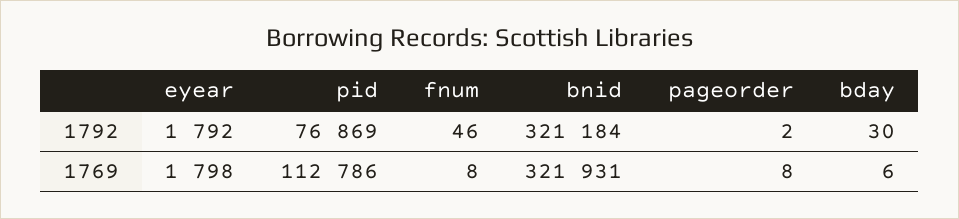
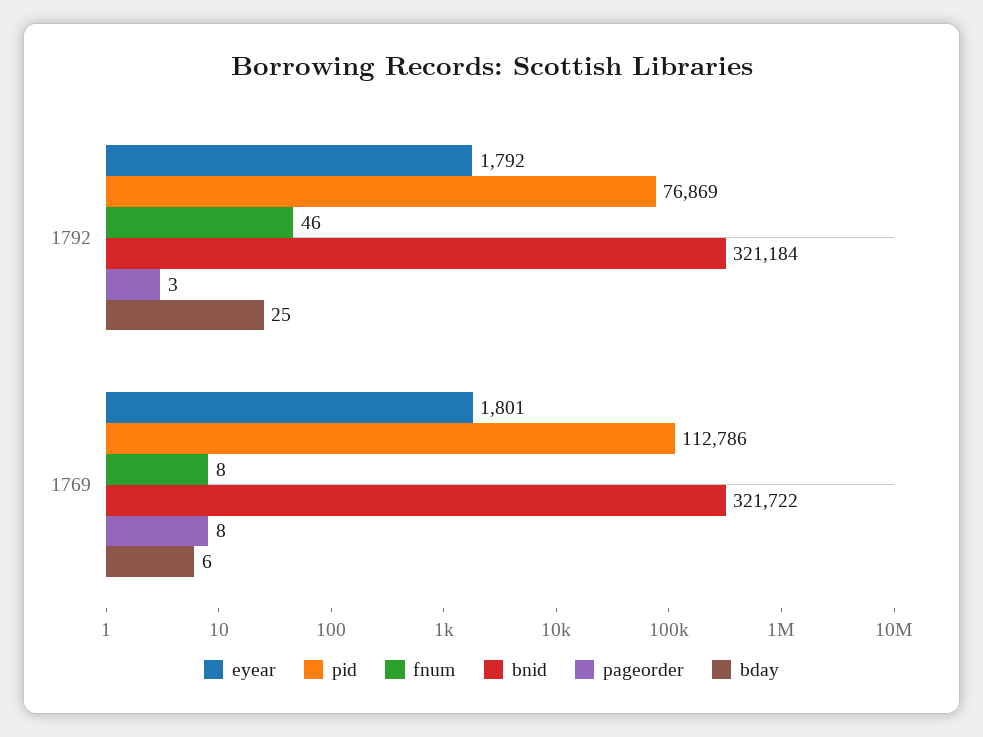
  {
    "eyear": {
      "1792": 1792,
-     "1769": 1798
+     "1769": 1801
    },
    "pid": {
      "1792": 76869,
      "1769": 112786
    },
    "fnum": {
      "1792": 46,
      "1769": 8
    },
    "bnid": {
      "1792": 321184,
-     "1769": 321931
+     "1769": 321722
    },
    "pageorder": {
-     "1792": 2,
+     "1792": 3,
      "1769": 8
    },
    "bday": {
-     "1792": 30,
+     "1792": 25,
      "1769": 6
    }
  }

